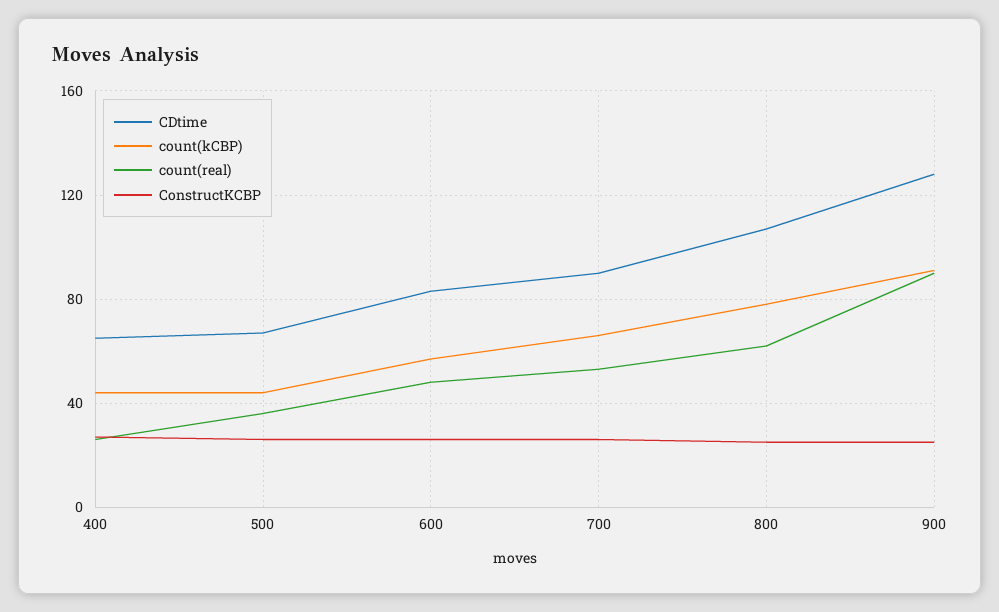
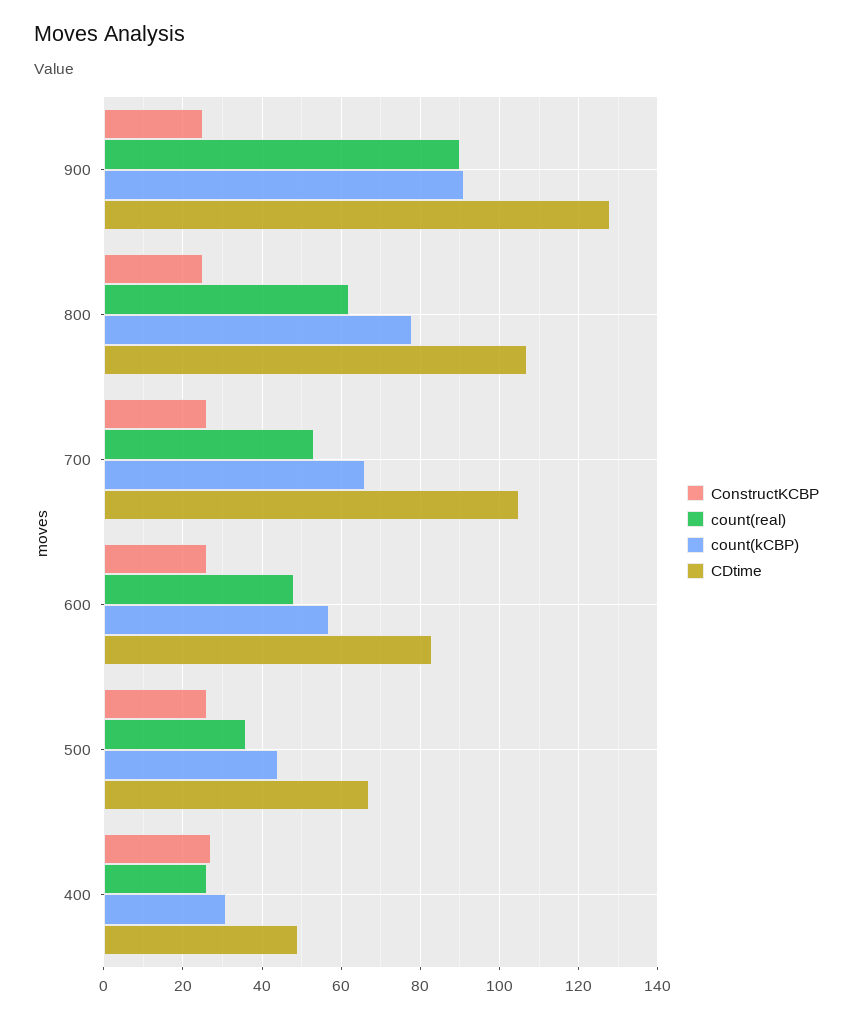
  {
    "CDtime": {
-     "400": 65,
+     "400": 50,
      "500": 65,
      "600": 85,
-     "700": 90,
+     "700": 105,
      "800": 105,
      "900": 130
    },
    "count(kCBP)": {
-     "400": 45,
+     "400": 30,
      "500": 45,
      "600": 55,
      "700": 65,
      "800": 80,
      "900": 90
    },
    "count(real)": {
      "400": 25,
      "500": 35,
      "600": 50,
      "700": 55,
      "800": 60,
      "900": 90
    },
    "ConstructKCBP": {
      "400": 25,
      "500": 25,
      "600": 25,
      "700": 25,
      "800": 25,
      "900": 25
    }
  }

